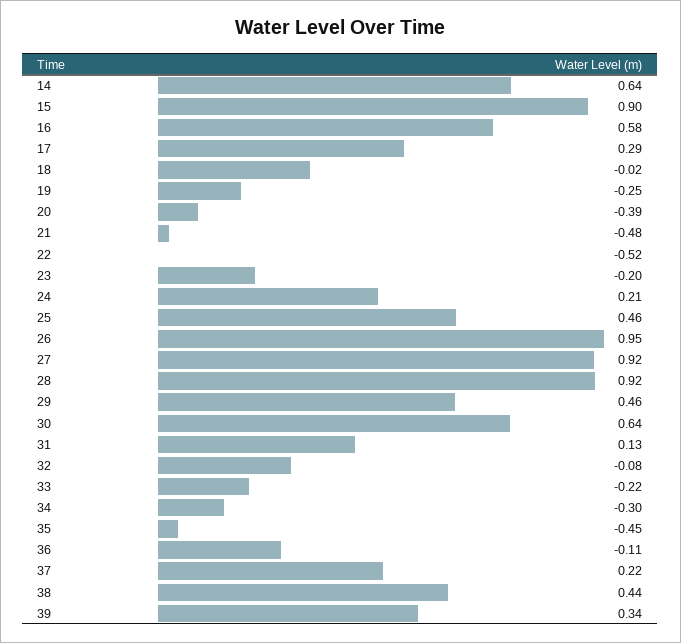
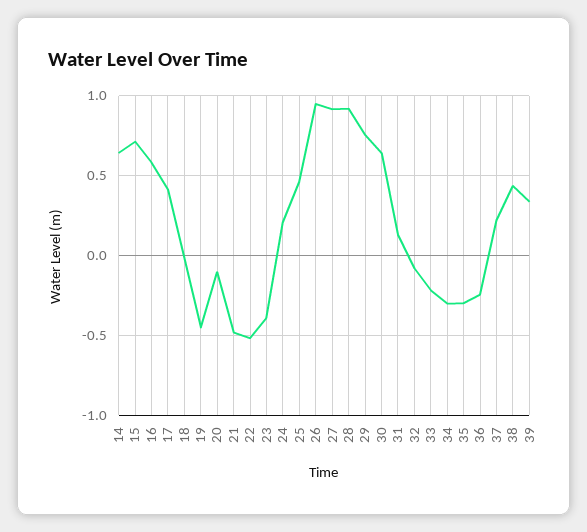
  {
    "14": 0.64,
-   "15": 0.9,
+   "15": 0.7,
    "16": 0.58,
-   "17": 0.29,
+   "17": 0.4,
    "18": -0.02,
-   "19": -0.25,
+   "19": -0.45,
-   "20": -0.39,
+   "20": -0.1,
    "21": -0.48,
    "22": -0.52,
-   "23": -0.2,
+   "23": -0.4,
    "24": 0.21,
    "25": 0.46,
    "26": 0.95,
    "27": 0.92,
    "28": 0.92,
-   "29": 0.46,
+   "29": 0.75,
    "30": 0.64,
    "31": 0.13,
    "32": -0.08,
    "33": -0.22,
    "34": -0.3,
-   "35": -0.45,
+   "35": -0.3,
-   "36": -0.11,
+   "36": -0.25,
    "37": 0.22,
    "38": 0.44,
    "39": 0.34
  }

